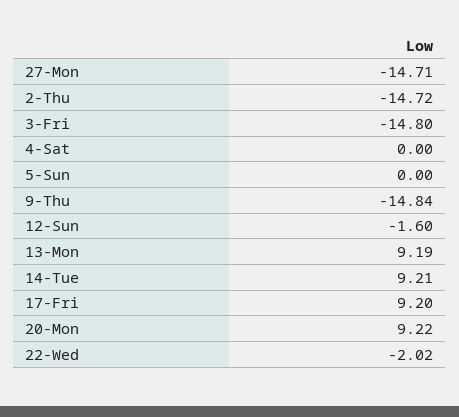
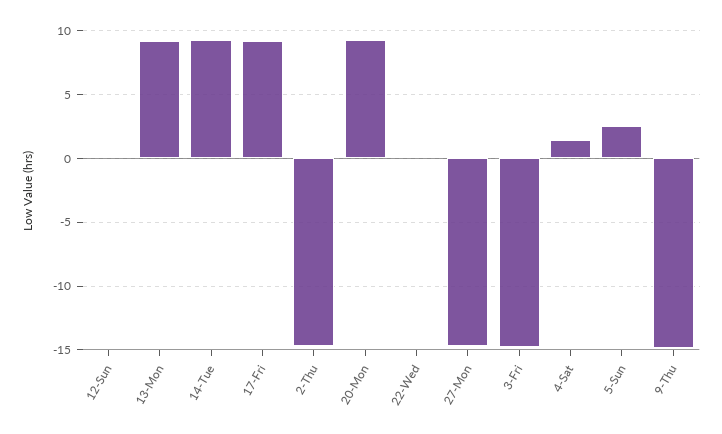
  {
    "27-Mon": -14.71,
    "2-Thu": -14.72,
    "3-Fri": -14.8,
-   "4-Sat": 0,
+   "4-Sat": 1.5,
-   "5-Sun": 0,
+   "5-Sun": 2.5,
    "9-Thu": -14.84,
-   "12-Sun": -1.6,
+   "12-Sun": 0,
    "13-Mon": 9.19,
    "14-Tue": 9.21,
    "17-Fri": 9.2,
    "20-Mon": 9.22,
-   "22-Wed": -2.02
+   "22-Wed": 0
  }

